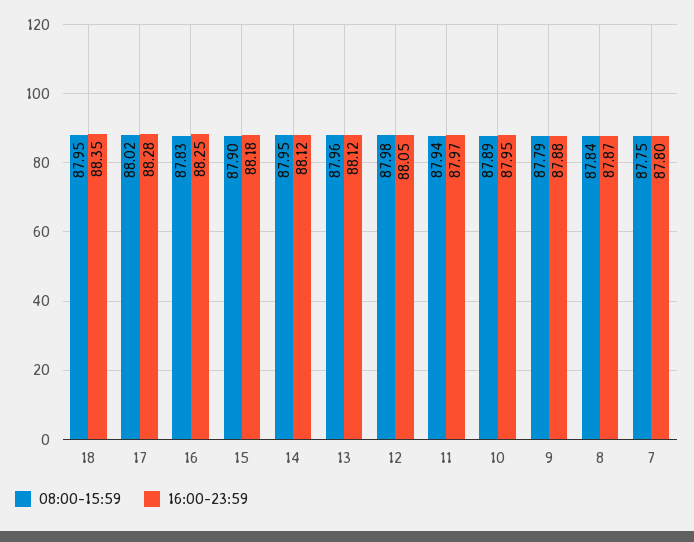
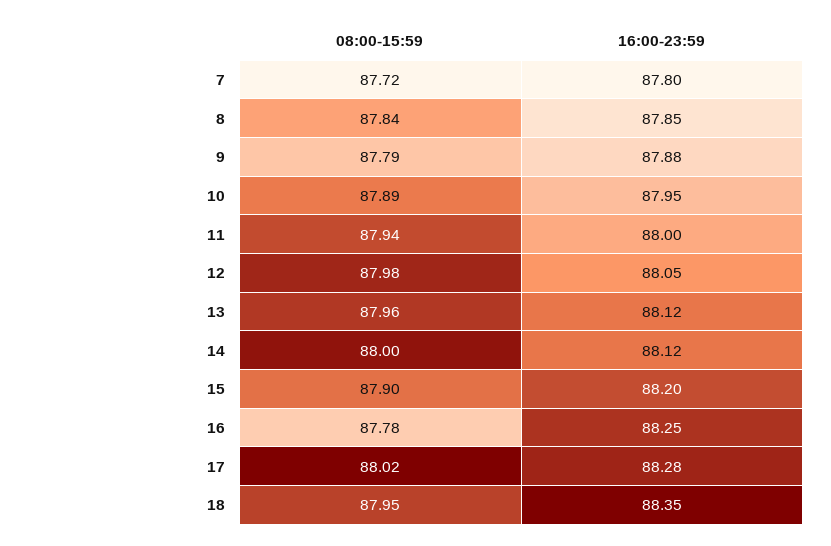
  {
    "08:00-15:59": {
      "18": 87.95,
      "17": 88.02,
-     "16": 87.83,
+     "16": 87.78,
      "15": 87.9,
-     "14": 87.95,
+     "14": 88,
      "13": 87.96,
      "12": 87.98,
      "11": 87.94,
      "10": 87.89,
      "9": 87.79,
      "8": 87.84,
-     "7": 87.75
+     "7": 87.72
    },
    "16:00-23:59": {
      "18": 88.35,
      "17": 88.28,
      "16": 88.25,
-     "15": 88.18,
+     "15": 88.2,
      "14": 88.12,
      "13": 88.12,
      "12": 88.05,
-     "11": 87.97,
+     "11": 88,
      "10": 87.95,
      "9": 87.88,
-     "8": 87.87,
+     "8": 87.85,
      "7": 87.8
    }
  }

